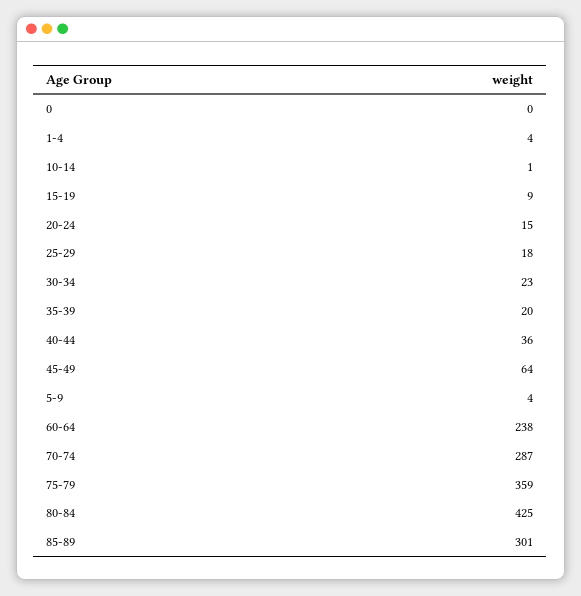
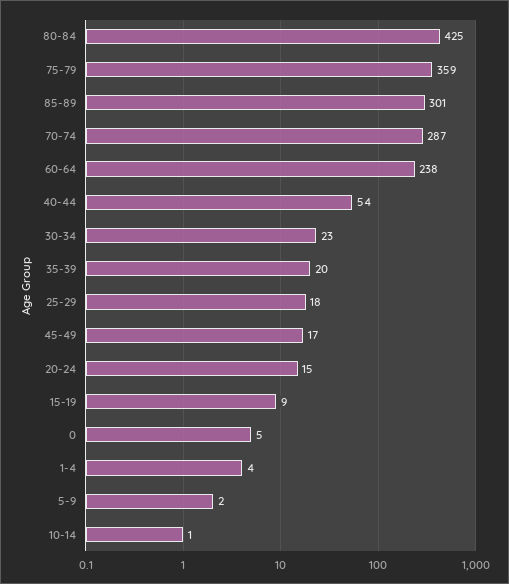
  {
-   "0": 0,
+   "0": 5,
    "1-4": 4,
    "10-14": 1,
    "15-19": 9,
    "20-24": 15,
    "25-29": 18,
    "30-34": 23,
    "35-39": 20,
-   "40-44": 36,
+   "40-44": 54,
-   "45-49": 64,
+   "45-49": 17,
-   "5-9": 4,
+   "5-9": 2,
    "60-64": 238,
    "70-74": 287,
    "75-79": 359,
    "80-84": 425,
    "85-89": 301
  }

